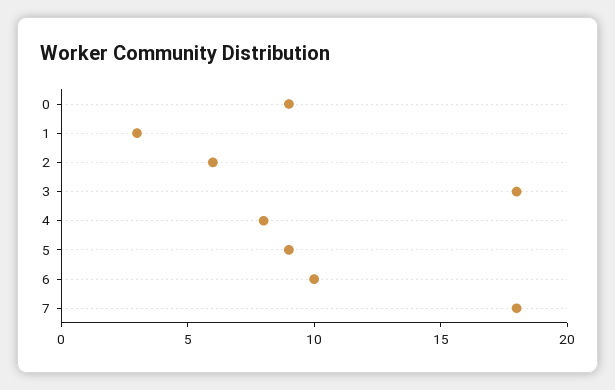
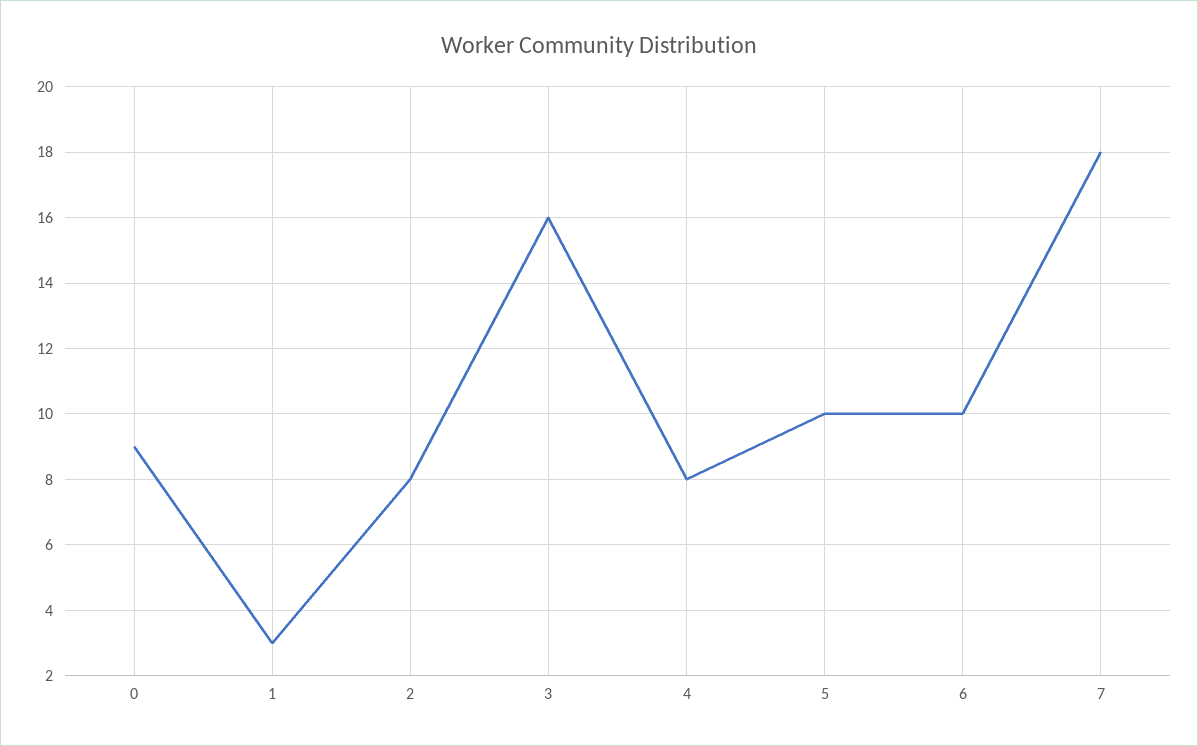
  {
    "0": 9,
    "1": 3,
-   "2": 6,
+   "2": 8,
-   "3": 18,
+   "3": 16,
    "4": 8,
-   "5": 9,
+   "5": 10,
    "6": 10,
    "7": 18
  }

